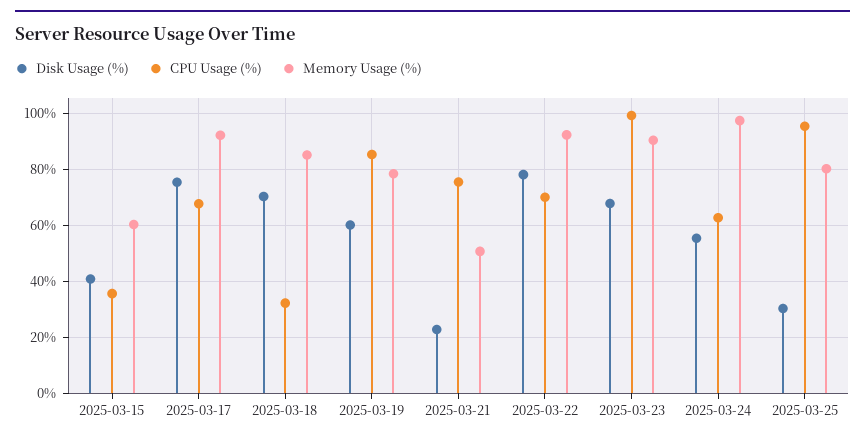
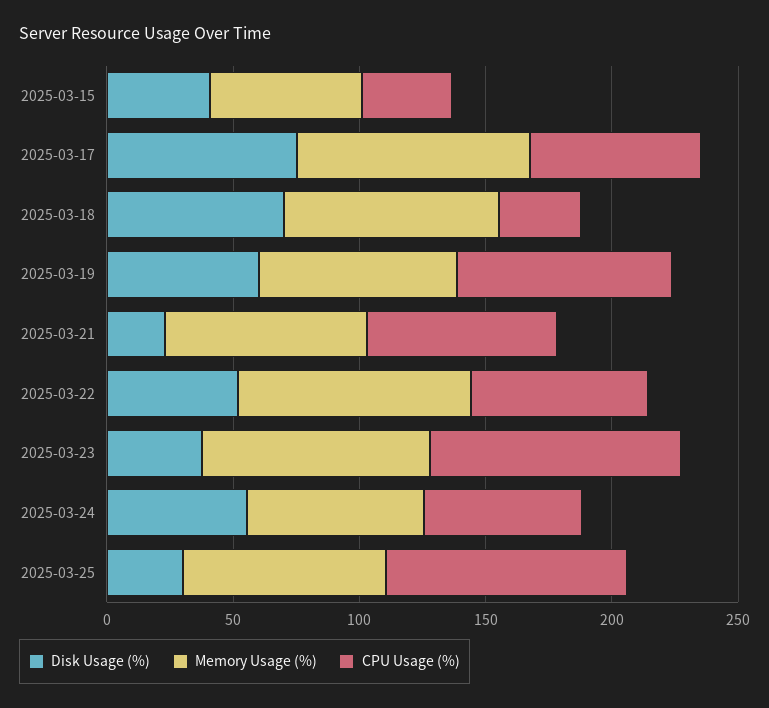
  {
    "Disk Usage (%)": {
      "2025-03-15": 40,
      "2025-03-17": 75,
      "2025-03-18": 70,
      "2025-03-19": 60,
      "2025-03-21": 22.5,
-     "2025-03-22": 77.5,
+     "2025-03-22": 50,
-     "2025-03-23": 67.5,
+     "2025-03-23": 40,
      "2025-03-24": 55,
      "2025-03-25": 30
    },
    "CPU Usage (%)": {
      "2025-03-15": 35,
      "2025-03-17": 67.5,
      "2025-03-18": 32.5,
      "2025-03-19": 85,
      "2025-03-21": 75,
      "2025-03-22": 70,
      "2025-03-23": 100,
      "2025-03-24": 62.5,
      "2025-03-25": 95
    },
    "Memory Usage (%)": {
      "2025-03-15": 60,
      "2025-03-17": 92.5,
      "2025-03-18": 85,
      "2025-03-19": 77.5,
-     "2025-03-21": 50,
+     "2025-03-21": 80,
      "2025-03-22": 92.5,
      "2025-03-23": 90,
-     "2025-03-24": 97.5,
+     "2025-03-24": 70,
      "2025-03-25": 80
    }
  }

